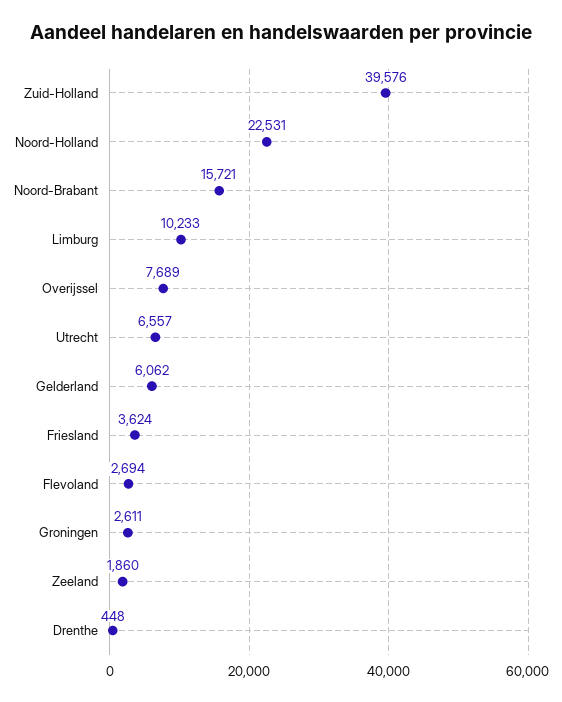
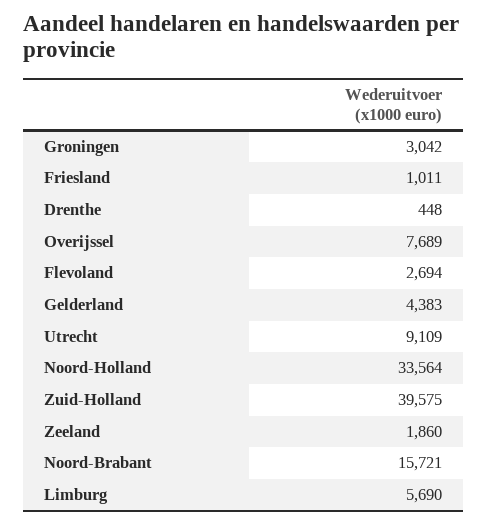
  {
-   "Zuid-Holland": 39576,
+   "Zuid-Holland": 39575,
-   "Noord-Holland": 22531,
+   "Noord-Holland": 33564,
    "Noord-Brabant": 15721,
-   "Limburg": 10233,
+   "Limburg": 5690,
    "Overijssel": 7689,
-   "Utrecht": 6557,
+   "Utrecht": 9109,
-   "Gelderland": 6062,
+   "Gelderland": 4383,
-   "Friesland": 3624,
+   "Friesland": 1011,
    "Flevoland": 2694,
-   "Groningen": 2611,
+   "Groningen": 3042,
    "Zeeland": 1860,
    "Drenthe": 448
  }

